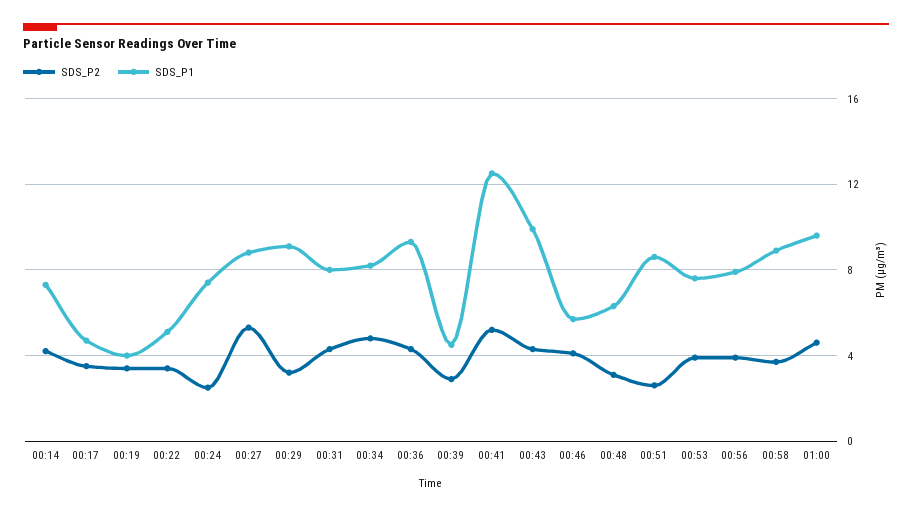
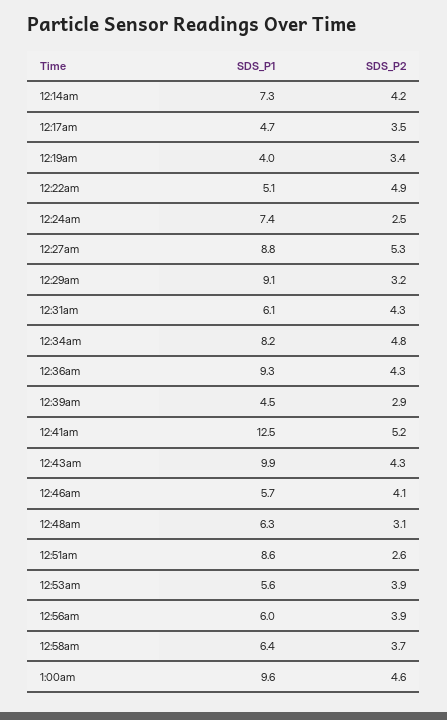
  {
    "SDS_P2": {
      "00:14": 4.2,
      "00:17": 3.5,
      "00:19": 3.4,
-     "00:22": 3.5,
+     "00:22": 4.9,
      "00:24": 2.5,
      "00:27": 5.3,
      "00:29": 3.2,
      "00:31": 4.3,
      "00:34": 4.8,
      "00:36": 4.3,
      "00:39": 2.9,
      "00:41": 5.2,
      "00:43": 4.3,
      "00:46": 4.1,
      "00:48": 3.1,
      "00:51": 2.6,
      "00:53": 3.9,
      "00:56": 3.9,
      "00:58": 3.7,
      "01:00": 4.6
    },
    "SDS_P1": {
      "00:14": 7.3,
      "00:17": 4.7,
      "00:19": 4,
      "00:22": 5.1,
      "00:24": 7.4,
      "00:27": 8.8,
      "00:29": 9.1,
-     "00:31": 8,
+     "00:31": 6.1,
      "00:34": 8.2,
      "00:36": 9.3,
      "00:39": 4.5,
      "00:41": 12.5,
      "00:43": 9.9,
      "00:46": 5.7,
      "00:48": 6.3,
      "00:51": 8.6,
-     "00:53": 7.5,
+     "00:53": 5.6,
-     "00:56": 8,
+     "00:56": 6,
-     "00:58": 9,
+     "00:58": 6.4,
      "01:00": 9.6
    }
  }

